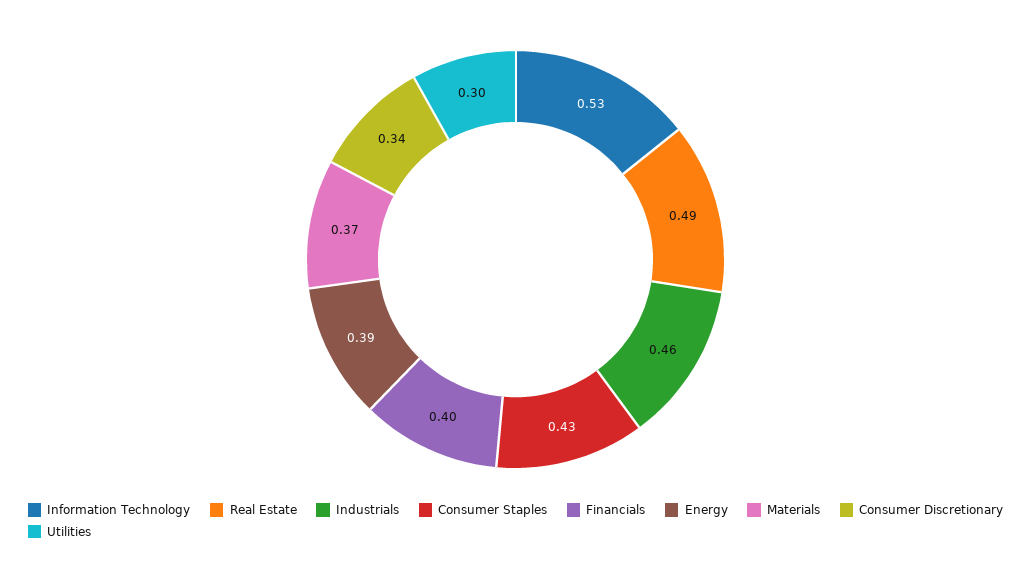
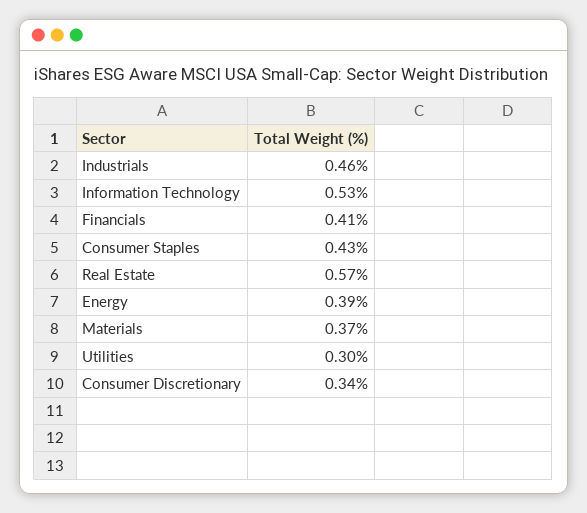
  {
    "Information Technology": 0.53,
-   "Real Estate": 0.49,
+   "Real Estate": 0.57,
    "Industrials": 0.46,
    "Consumer Staples": 0.43,
-   "Financials": 0.4,
+   "Financials": 0.41,
    "Energy": 0.39,
    "Materials": 0.37,
    "Consumer Discretionary": 0.34,
    "Utilities": 0.3
  }

